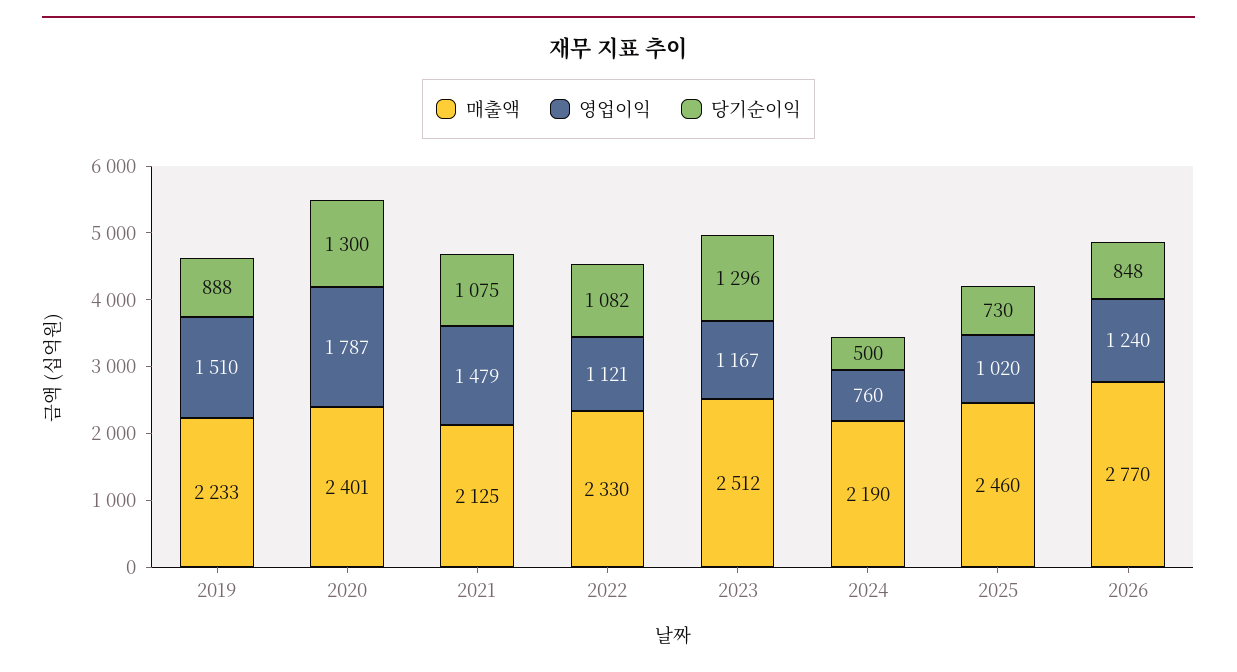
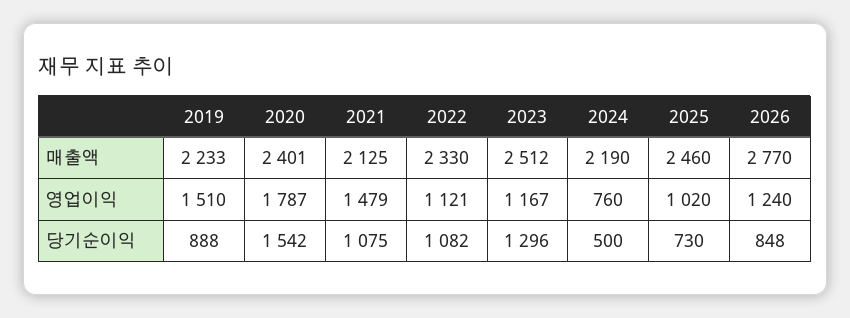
  {
    "매출액": {
      "2019": 2233,
      "2020": 2401,
      "2021": 2125,
      "2022": 2330,
      "2023": 2512,
      "2024": 2190,
      "2025": 2460,
      "2026": 2770
    },
    "영업이익": {
      "2019": 1510,
      "2020": 1787,
      "2021": 1479,
      "2022": 1121,
      "2023": 1167,
      "2024": 760,
      "2025": 1020,
      "2026": 1240
    },
    "당기순이익": {
      "2019": 888,
-     "2020": 1300,
+     "2020": 1542,
      "2021": 1075,
      "2022": 1082,
      "2023": 1296,
      "2024": 500,
      "2025": 730,
      "2026": 848
    }
  }

